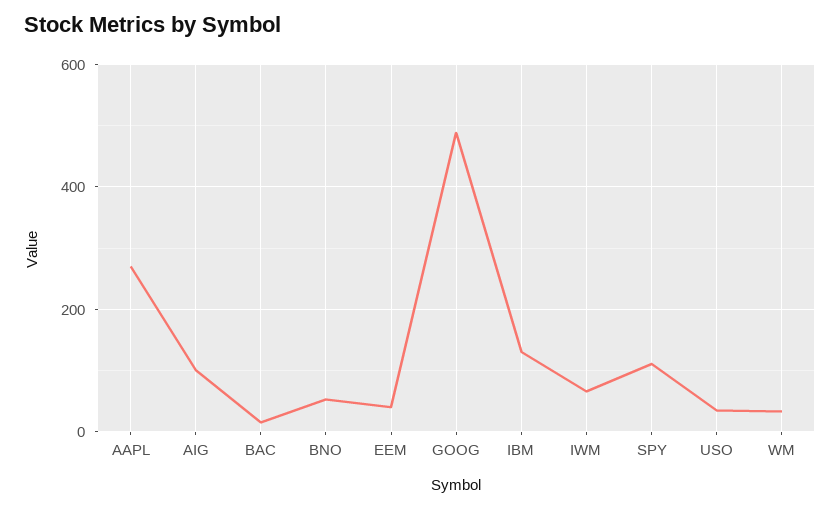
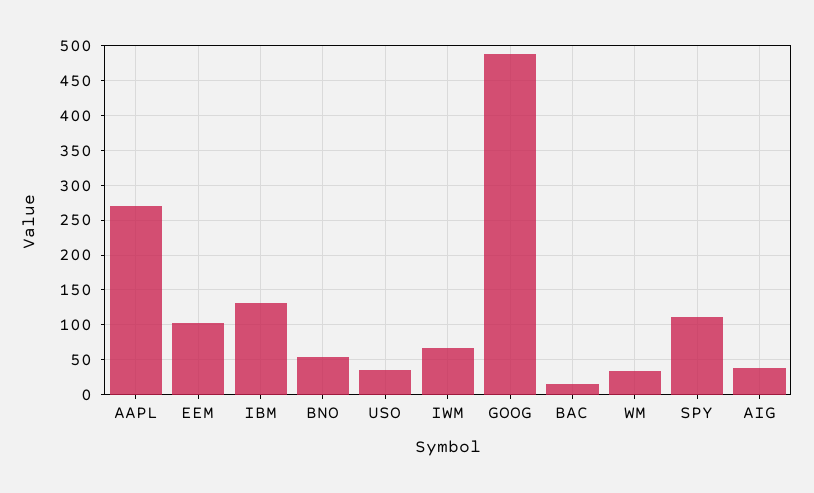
  {
    "AAPL": 270,
-   "AIG": 100,
+   "AIG": 40,
    "BAC": 20,
    "BNO": 50,
-   "EEM": 40,
+   "EEM": 100,
    "GOOG": 490,
    "IBM": 130,
    "IWM": 70,
    "SPY": 110,
    "USO": 40,
    "WM": 30
  }

